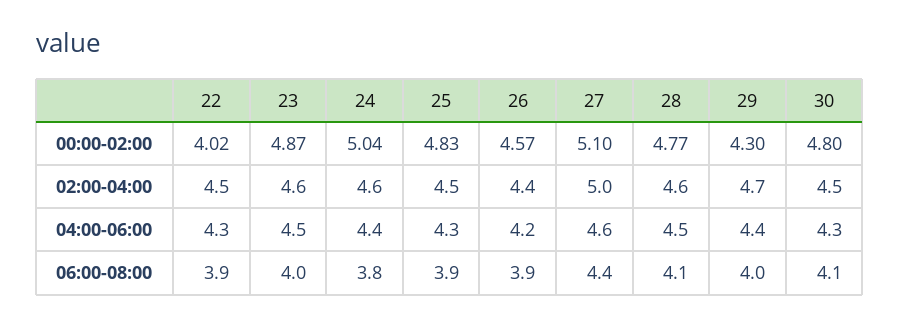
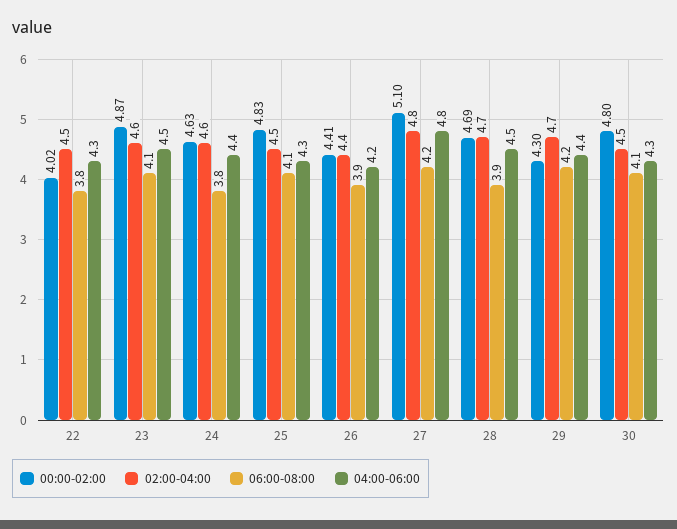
  {
    "00:00-02:00": {
      "22": 4.02,
      "23": 4.87,
-     "24": 5.04,
+     "24": 4.63,
      "25": 4.83,
-     "26": 4.57,
+     "26": 4.41,
      "27": 5.1,
-     "28": 4.77,
+     "28": 4.69,
      "29": 4.3,
      "30": 4.8
    },
    "02:00-04:00": {
      "22": 4.5,
      "23": 4.6,
      "24": 4.6,
      "25": 4.5,
      "26": 4.4,
-     "27": 5,
+     "27": 4.8,
-     "28": 4.6,
+     "28": 4.7,
      "29": 4.7,
      "30": 4.5
    },
    "04:00-06:00": {
      "22": 4.3,
      "23": 4.5,
      "24": 4.4,
      "25": 4.3,
      "26": 4.2,
-     "27": 4.6,
+     "27": 4.8,
      "28": 4.5,
      "29": 4.4,
      "30": 4.3
    },
    "06:00-08:00": {
-     "22": 3.9,
+     "22": 3.8,
-     "23": 4,
+     "23": 4.1,
      "24": 3.8,
-     "25": 3.9,
+     "25": 4.1,
      "26": 3.9,
-     "27": 4.4,
+     "27": 4.2,
-     "28": 4.1,
+     "28": 3.9,
-     "29": 4,
+     "29": 4.2,
      "30": 4.1
    }
  }

